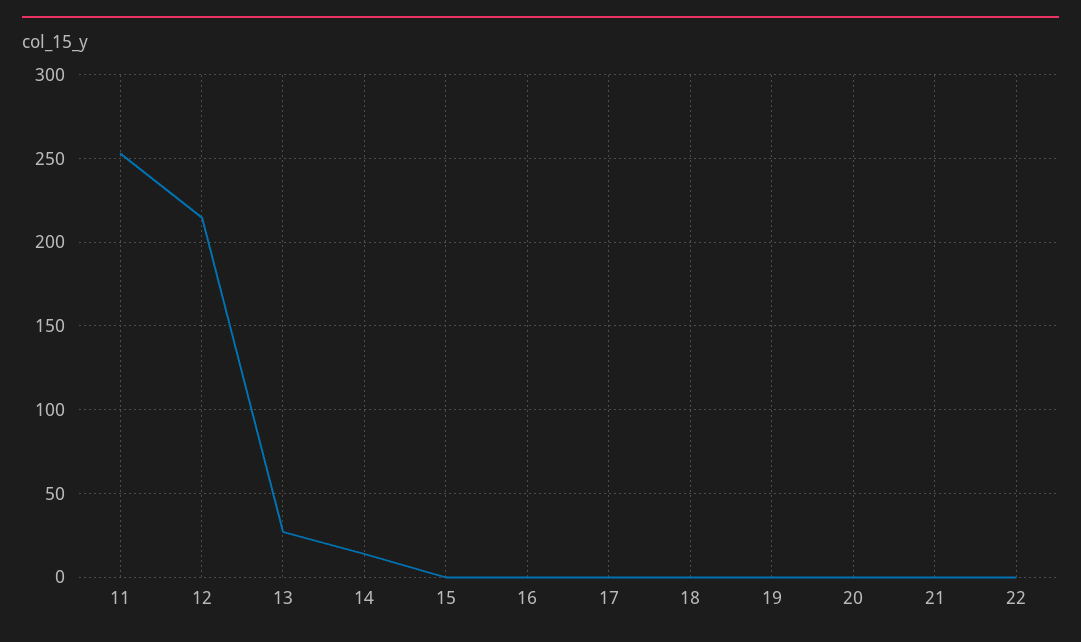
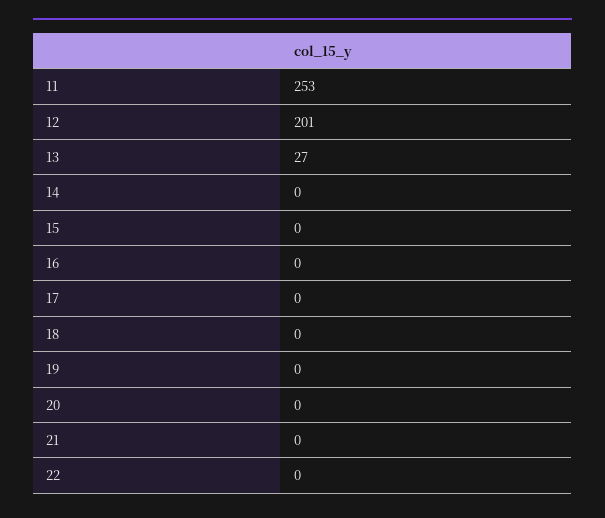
  {
    "11": 253,
-   "12": 215,
+   "12": 201,
    "13": 27,
-   "14": 15,
+   "14": 0,
    "15": 0,
    "16": 0,
    "17": 0,
    "18": 0,
    "19": 0,
    "20": 0,
    "21": 0,
    "22": 0
  }

